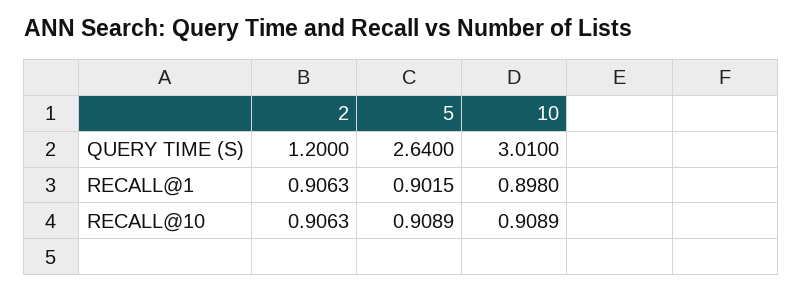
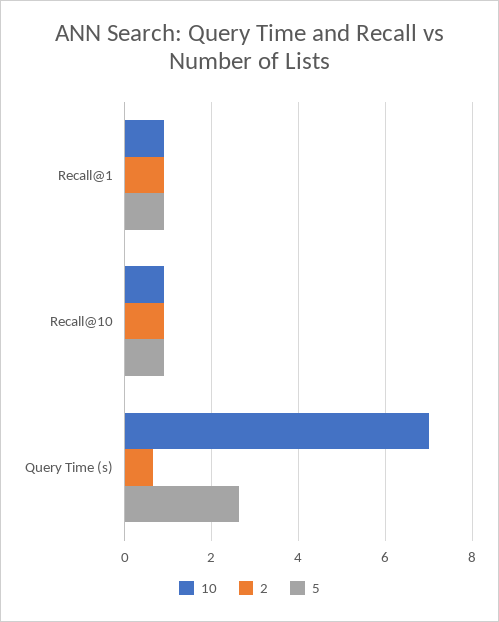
  {
    "2": {
-     "QUERY TIME (S)": 1.2,
+     "QUERY TIME (S)": 0.6,
      "RECALL@1": 0.9063,
      "RECALL@10": 0.9063
    },
    "5": {
      "QUERY TIME (S)": 2.64,
      "RECALL@1": 0.9015,
      "RECALL@10": 0.9089
    },
    "10": {
-     "QUERY TIME (S)": 3.01,
+     "QUERY TIME (S)": 7,
      "RECALL@1": 0.898,
      "RECALL@10": 0.9089
    }
  }

